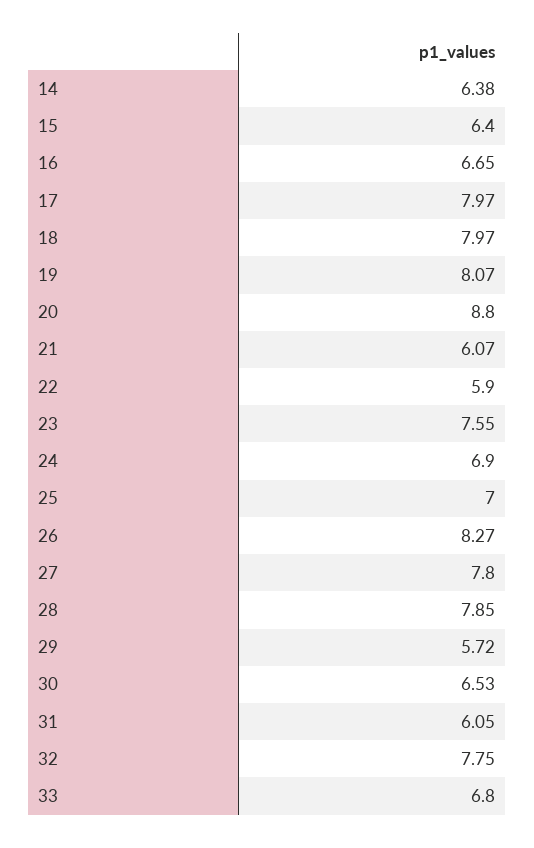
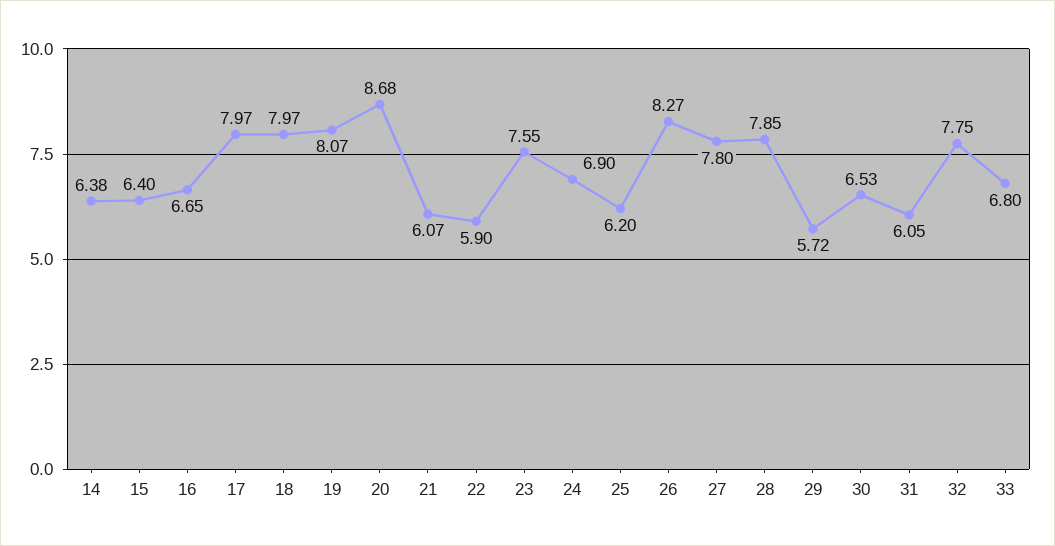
  {
    "14": 6.38,
    "15": 6.4,
    "16": 6.65,
    "17": 7.97,
    "18": 7.97,
    "19": 8.07,
-   "20": 8.8,
+   "20": 8.68,
    "21": 6.07,
    "22": 5.9,
    "23": 7.55,
    "24": 6.9,
-   "25": 7,
+   "25": 6.2,
    "26": 8.27,
    "27": 7.8,
    "28": 7.85,
    "29": 5.72,
    "30": 6.53,
    "31": 6.05,
    "32": 7.75,
    "33": 6.8
  }

